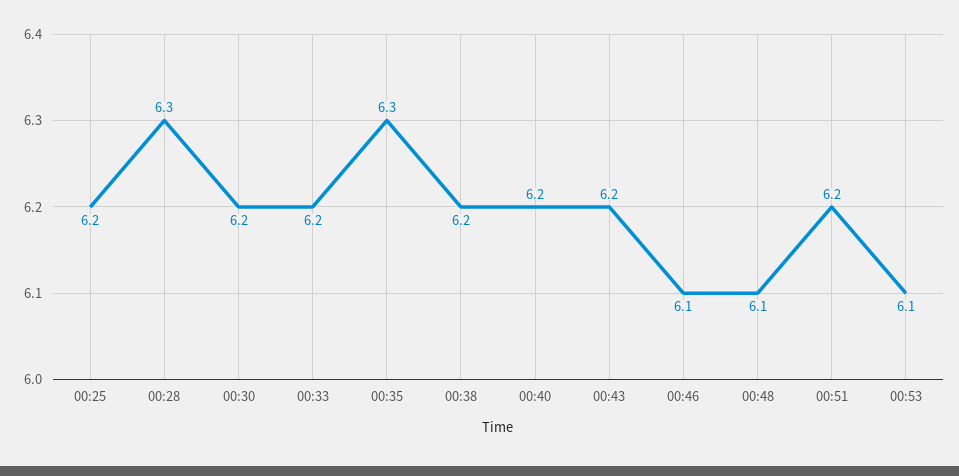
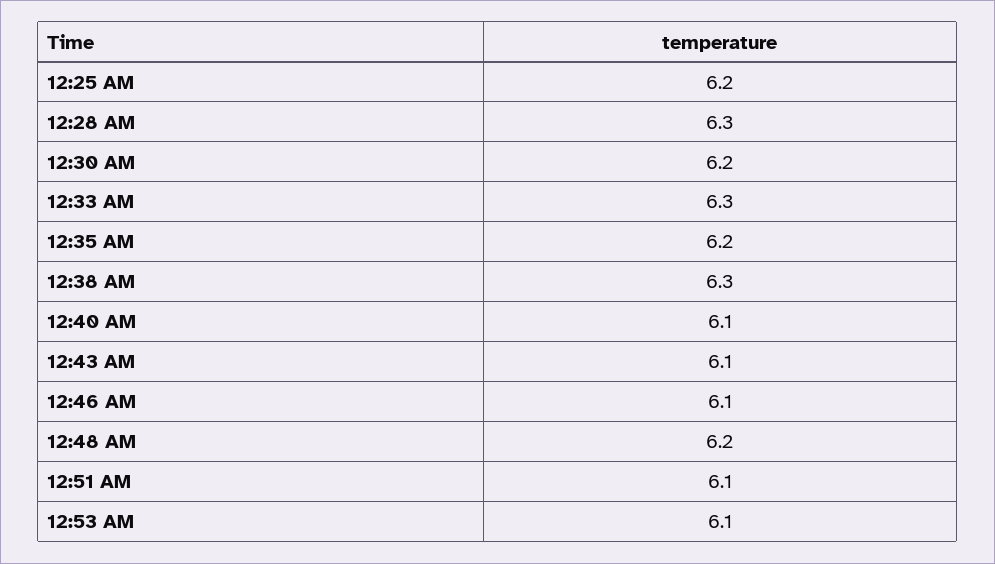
  {
    "00:25": 6.2,
    "00:28": 6.3,
    "00:30": 6.2,
-   "00:33": 6.2,
+   "00:33": 6.3,
-   "00:35": 6.3,
+   "00:35": 6.2,
-   "00:38": 6.2,
+   "00:38": 6.3,
-   "00:40": 6.2,
+   "00:40": 6.1,
-   "00:43": 6.2,
+   "00:43": 6.1,
    "00:46": 6.1,
-   "00:48": 6.1,
+   "00:48": 6.2,
-   "00:51": 6.2,
+   "00:51": 6.1,
    "00:53": 6.1
  }

